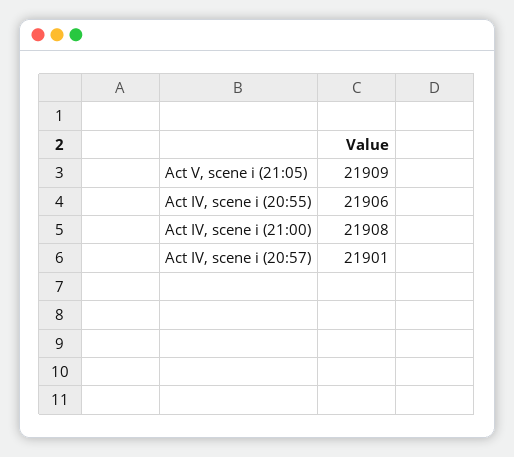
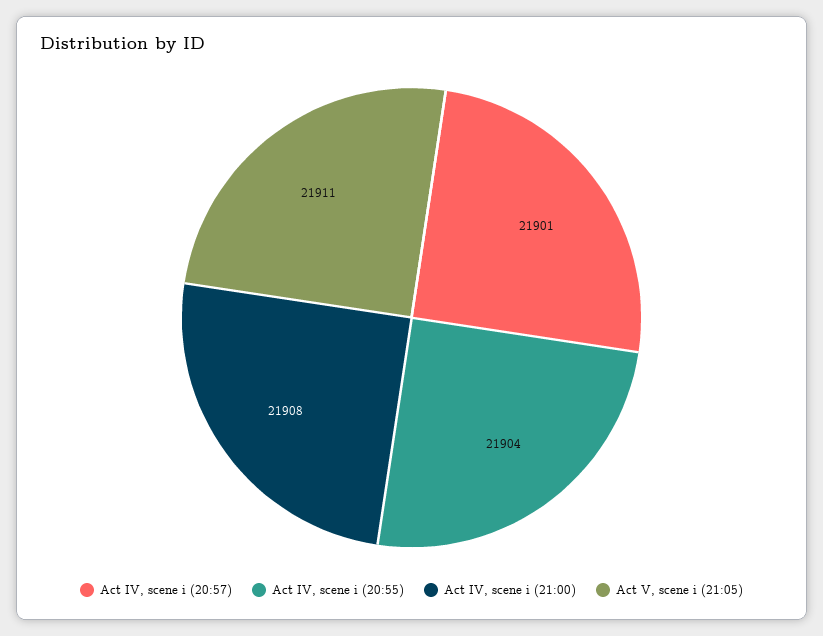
  {
-   "Act V, scene i (21:05)": 21909,
+   "Act V, scene i (21:05)": 21911,
-   "Act IV, scene i (20:55)": 21906,
+   "Act IV, scene i (20:55)": 21904,
    "Act IV, scene i (21:00)": 21908,
    "Act IV, scene i (20:57)": 21901
  }

